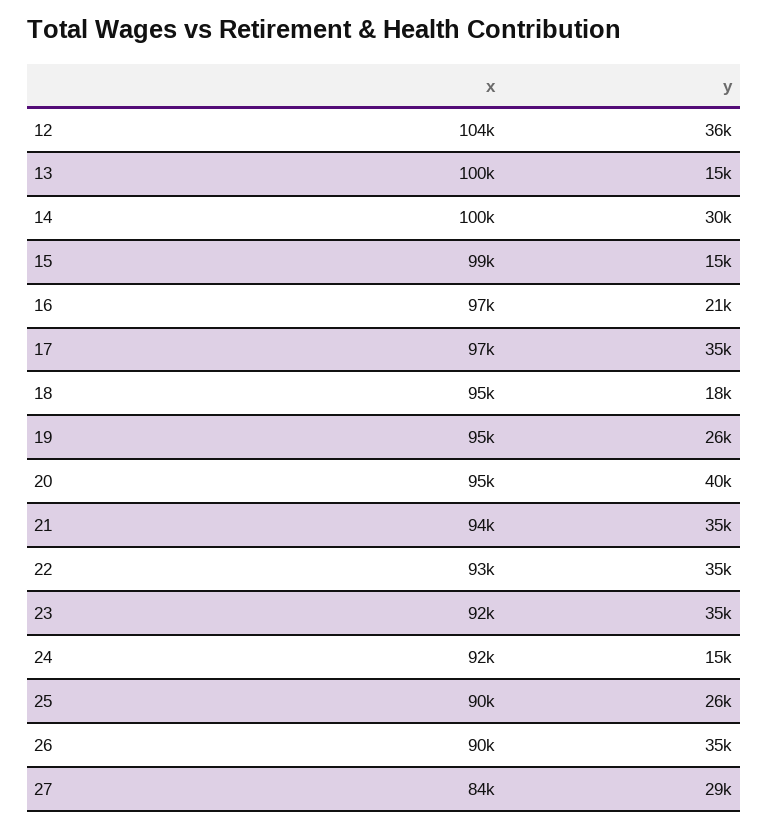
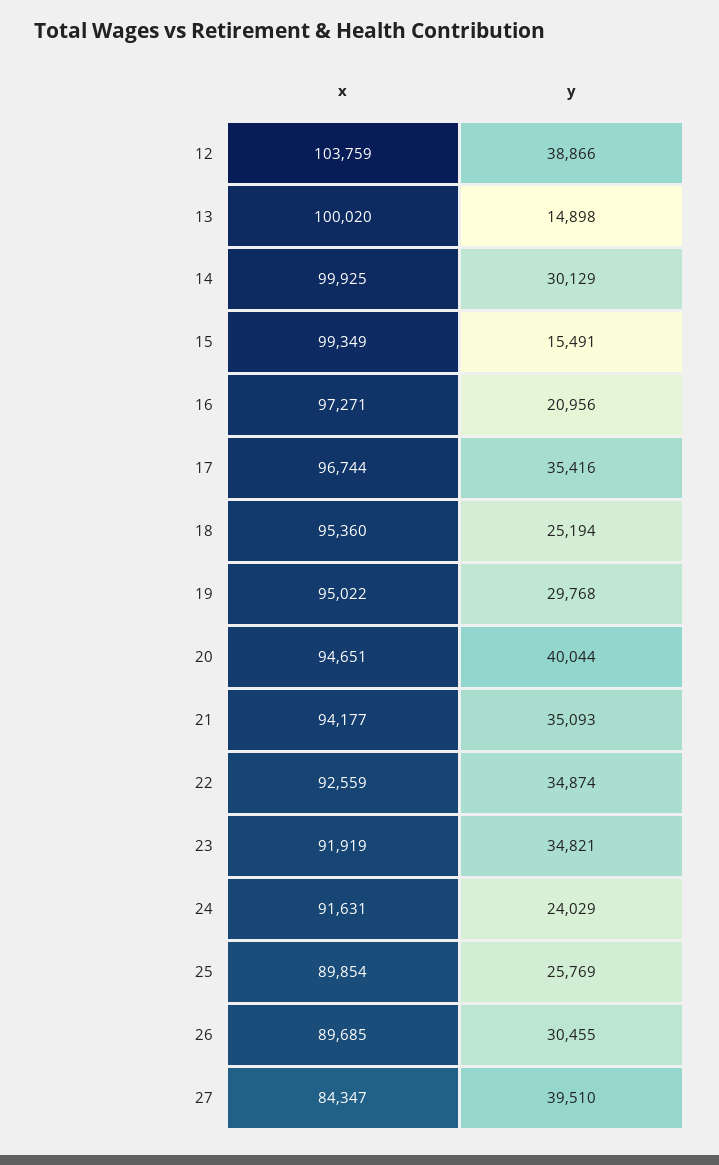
  {
    "x": {
      "12": 103759,
      "13": 100020,
      "14": 99925,
      "15": 99349,
      "16": 97271,
      "17": 96744,
      "18": 95360,
      "19": 95022,
      "20": 94651,
      "21": 94177,
      "22": 92559,
      "23": 91919,
      "24": 91631,
      "25": 89854,
      "26": 89685,
      "27": 84347
    },
    "y": {
-     "12": 36000,
+     "12": 38866,
      "13": 14898,
      "14": 30129,
      "15": 15491,
      "16": 20956,
      "17": 35416,
-     "18": 18000,
+     "18": 25194,
-     "19": 26000,
+     "19": 29768,
      "20": 40044,
      "21": 35093,
      "22": 34874,
      "23": 34821,
-     "24": 15000,
+     "24": 24029,
      "25": 25769,
-     "26": 35000,
+     "26": 30455,
-     "27": 29000
+     "27": 39510
    }
  }

